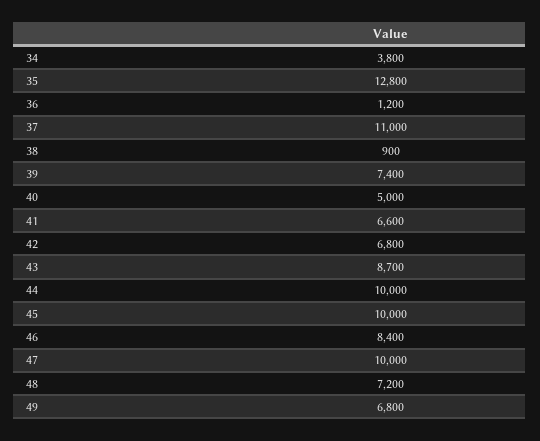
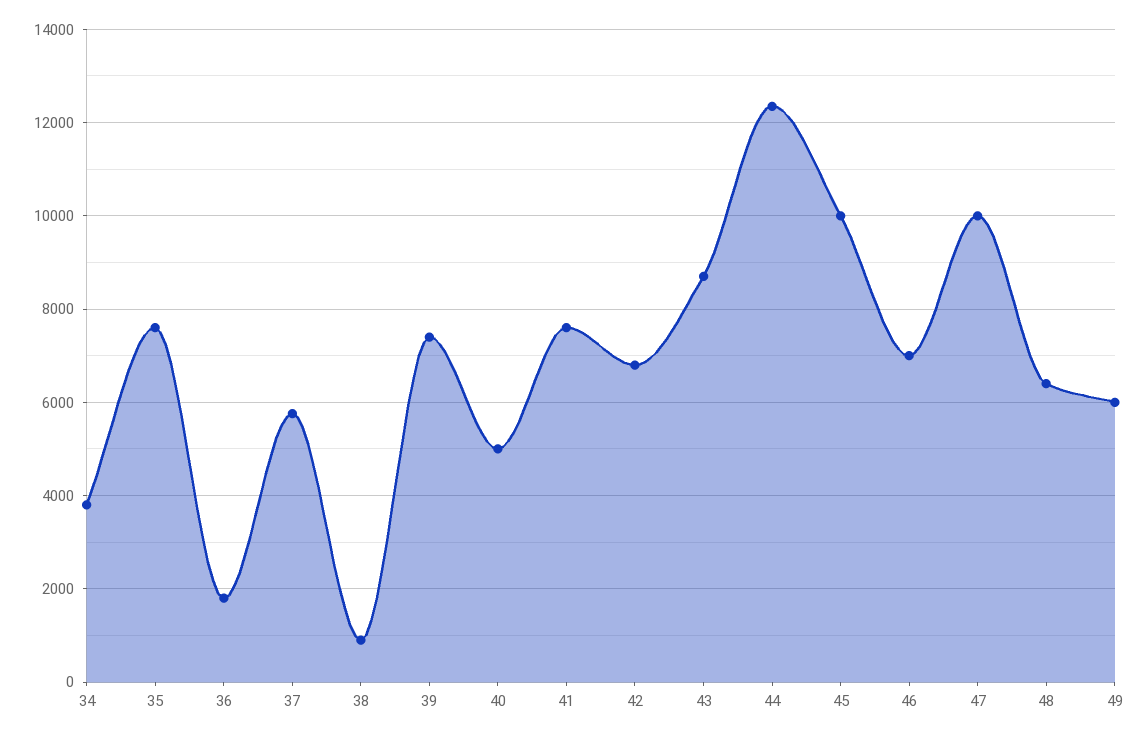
  {
    "34": 3800,
-   "35": 12800,
+   "35": 7600,
-   "36": 1200,
+   "36": 1800,
-   "37": 11000,
+   "37": 5800,
    "38": 900,
    "39": 7400,
    "40": 5000,
-   "41": 6600,
+   "41": 7600,
    "42": 6800,
    "43": 8700,
-   "44": 10000,
+   "44": 12400,
    "45": 10000,
-   "46": 8400,
+   "46": 7000,
    "47": 10000,
-   "48": 7200,
+   "48": 6400,
-   "49": 6800
+   "49": 6000
  }

